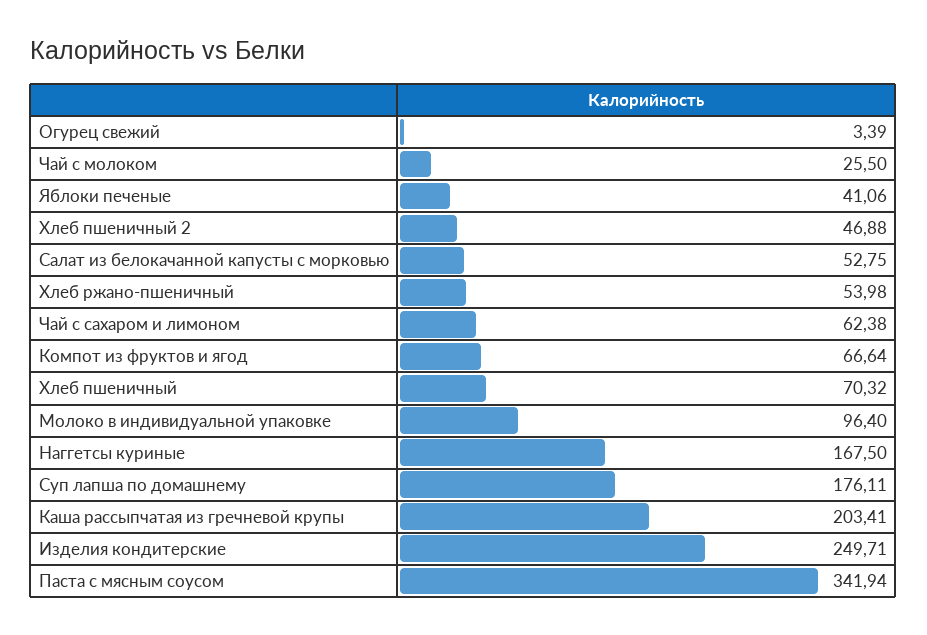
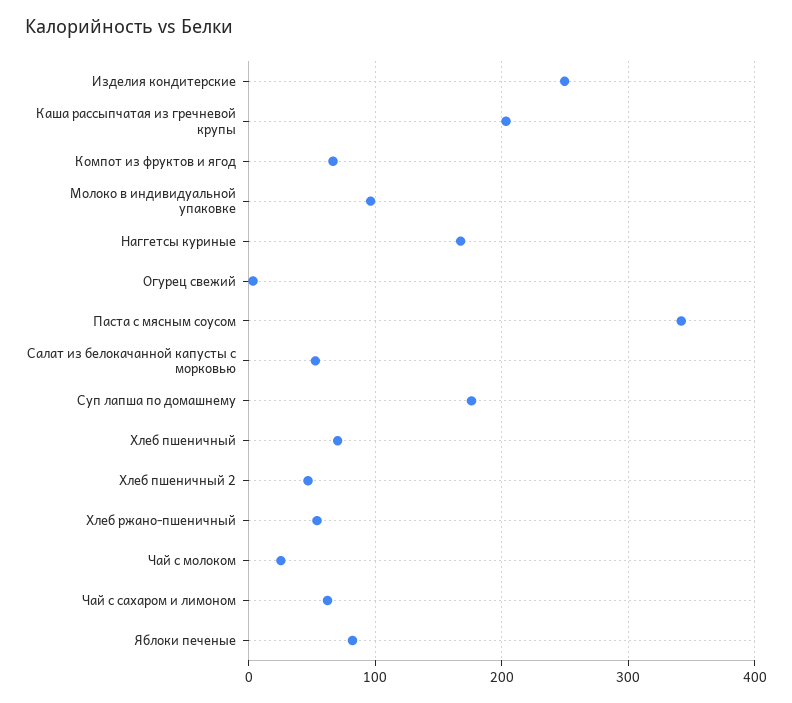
  {
    "Огурец свежий": 3.39,
    "Чай с молоком": 25.5,
-   "Яблоки печеные": 41.06,
+   "Яблоки печеные": 80,
    "Хлеб пшеничный 2": 46.88,
    "Салат из белокачанной капусты с морковью": 52.75,
    "Хлеб ржано-пшеничный": 53.98,
    "Чай с сахаром и лимоном": 62.38,
    "Компот из фруктов и ягод": 66.64,
    "Хлеб пшеничный": 70.32,
    "Молоко в индивидуальной упаковке": 96.4,
    "Наггетсы куриные": 167.5,
    "Суп лапша по домашнему": 176.11,
    "Каша рассыпчатая из гречневой крупы": 203.41,
    "Изделия кондитерские": 249.71,
    "Паста с мясным соусом": 341.94
  }

